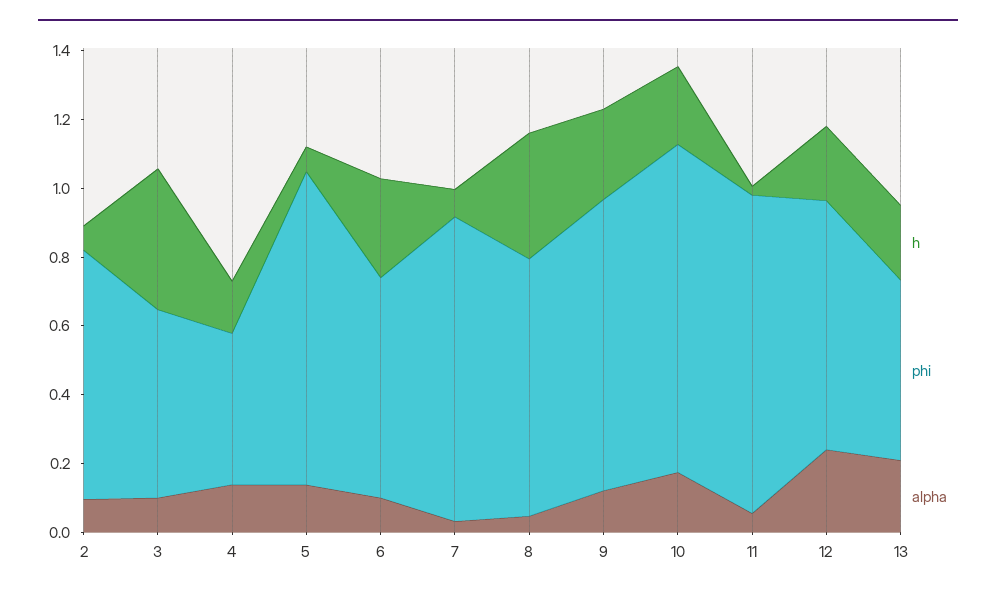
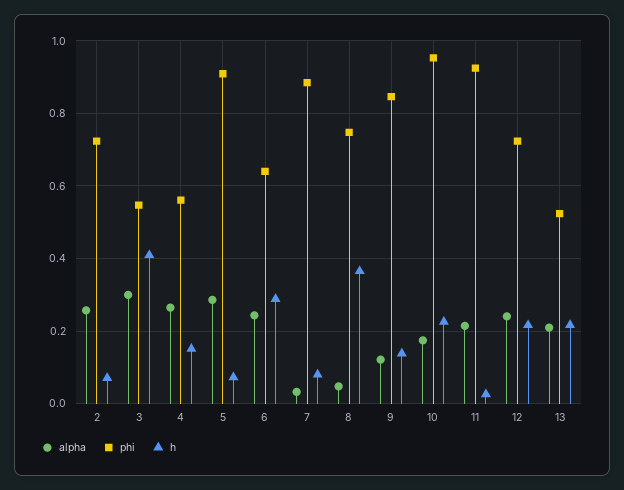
  {
    "h": {
      "2": 0.08,
      "3": 0.4,
      "4": 0.16,
      "5": 0.08,
      "6": 0.28,
      "7": 0.08,
      "8": 0.36,
-     "9": 0.25,
+     "9": 0.14,
      "10": 0.22,
      "11": 0.02,
      "12": 0.22,
      "13": 0.22
    },
    "phi": {
      "2": 0.72,
      "3": 0.54,
-     "4": 0.45,
+     "4": 0.56,
      "5": 0.9,
      "6": 0.64,
      "7": 0.88,
      "8": 0.74,
      "9": 0.84,
      "10": 0.96,
      "11": 0.92,
      "12": 0.72,
      "13": 0.52
    },
    "alpha": {
-     "2": 0.1,
+     "2": 0.26,
-     "3": 0.1,
+     "3": 0.3,
-     "4": 0.15,
+     "4": 0.26,
-     "5": 0.15,
+     "5": 0.28,
-     "6": 0.1,
+     "6": 0.24,
      "7": 0.04,
      "8": 0.04,
      "9": 0.12,
      "10": 0.18,
-     "11": 0.05,
+     "11": 0.22,
      "12": 0.24,
      "13": 0.2
    }
  }

